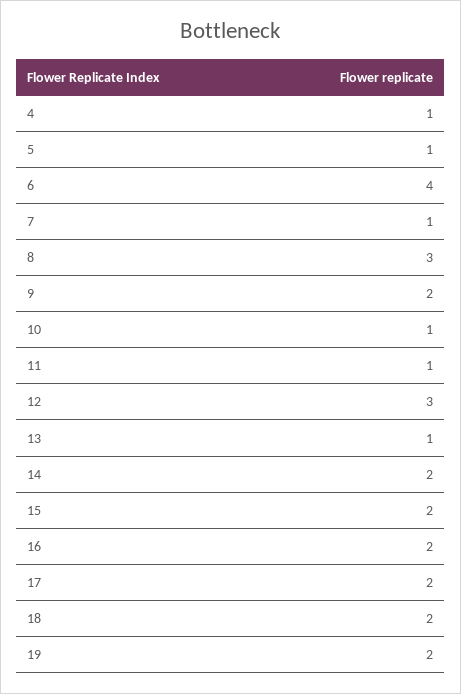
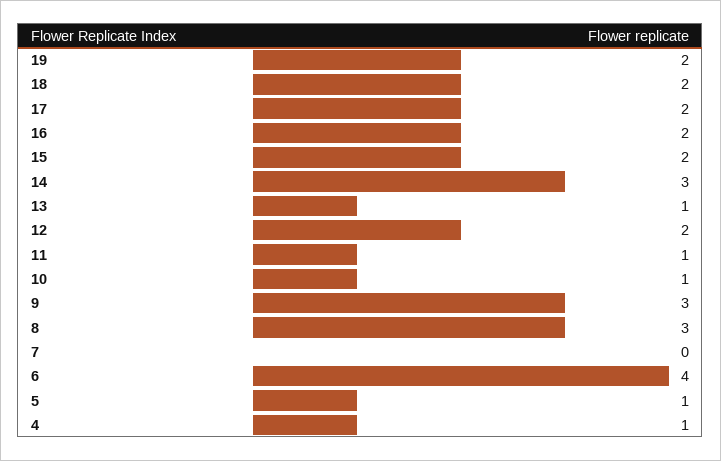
  {
    "4": 1,
    "5": 1,
    "6": 4,
-   "7": 1,
+   "7": 0,
    "8": 3,
-   "9": 2,
+   "9": 3,
    "10": 1,
    "11": 1,
-   "12": 3,
+   "12": 2,
    "13": 1,
-   "14": 2,
+   "14": 3,
    "15": 2,
    "16": 2,
    "17": 2,
    "18": 2,
    "19": 2
  }

